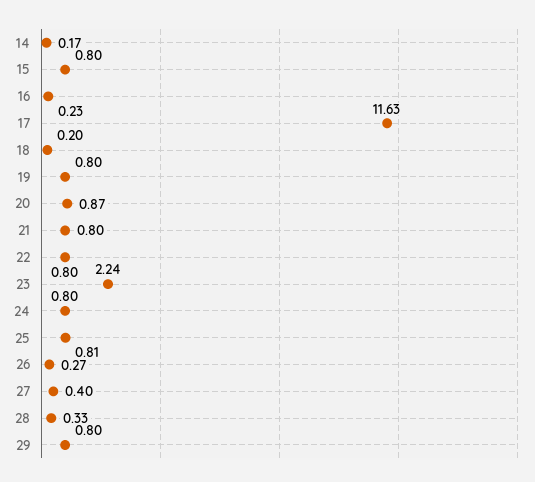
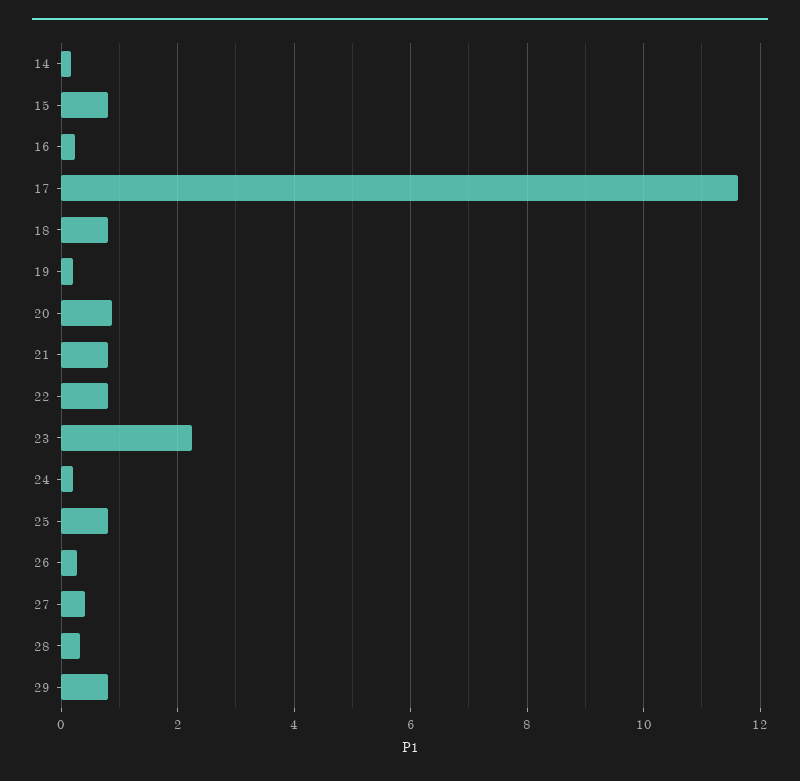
  {
    "14": 0.17,
    "15": 0.8,
    "16": 0.23,
    "17": 11.63,
-   "18": 0.2,
+   "18": 0.8,
-   "19": 0.8,
+   "19": 0.2,
    "20": 0.87,
    "21": 0.8,
    "22": 0.8,
    "23": 2.24,
-   "24": 0.8,
+   "24": 0.2,
    "25": 0.81,
    "26": 0.27,
    "27": 0.4,
    "28": 0.33,
    "29": 0.8
  }

